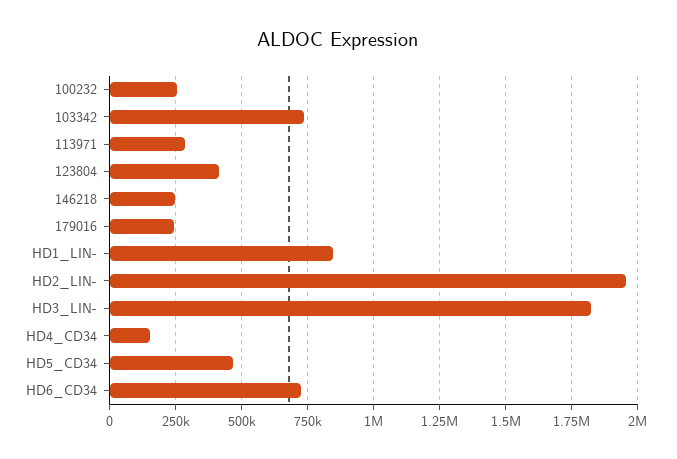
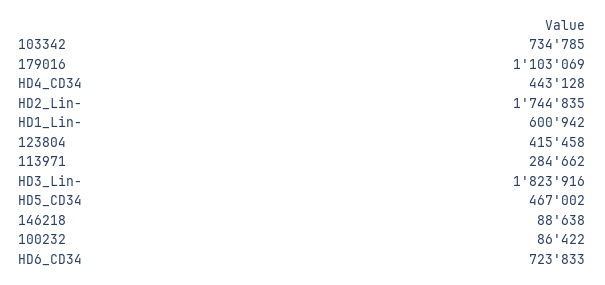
  {
-   "100232": 250000,
+   "100232": 86422,
    "103342": 734785,
    "113971": 284662,
    "123804": 415458,
-   "146218": 250000,
+   "146218": 88638,
-   "179016": 250000,
+   "179016": 1103069,
-   "HD1_LIN-": 850000,
+   "HD1_LIN-": 600942,
-   "HD2_LIN-": 1950000,
+   "HD2_LIN-": 1744835,
    "HD3_LIN-": 1823916,
-   "HD4_CD34": 150000,
+   "HD4_CD34": 443128,
    "HD5_CD34": 467002,
    "HD6_CD34": 723833
  }

